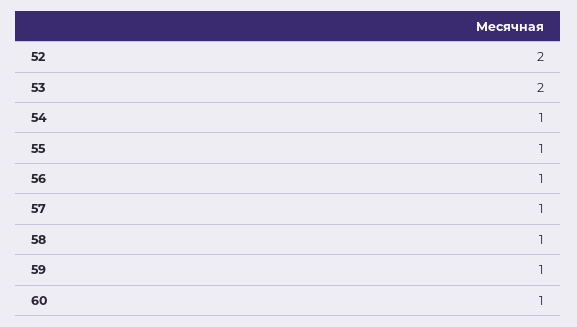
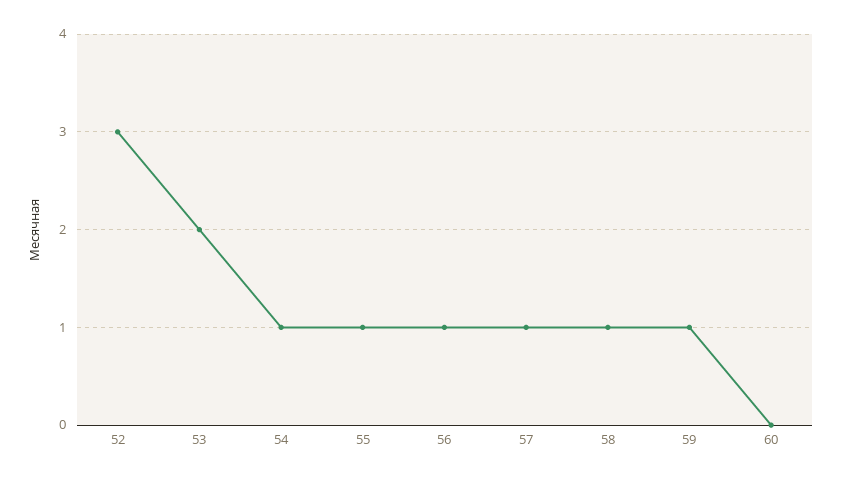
  {
-   "52": 2,
+   "52": 3,
    "53": 2,
    "54": 1,
    "55": 1,
    "56": 1,
    "57": 1,
    "58": 1,
    "59": 1,
-   "60": 1
+   "60": 0
  }

